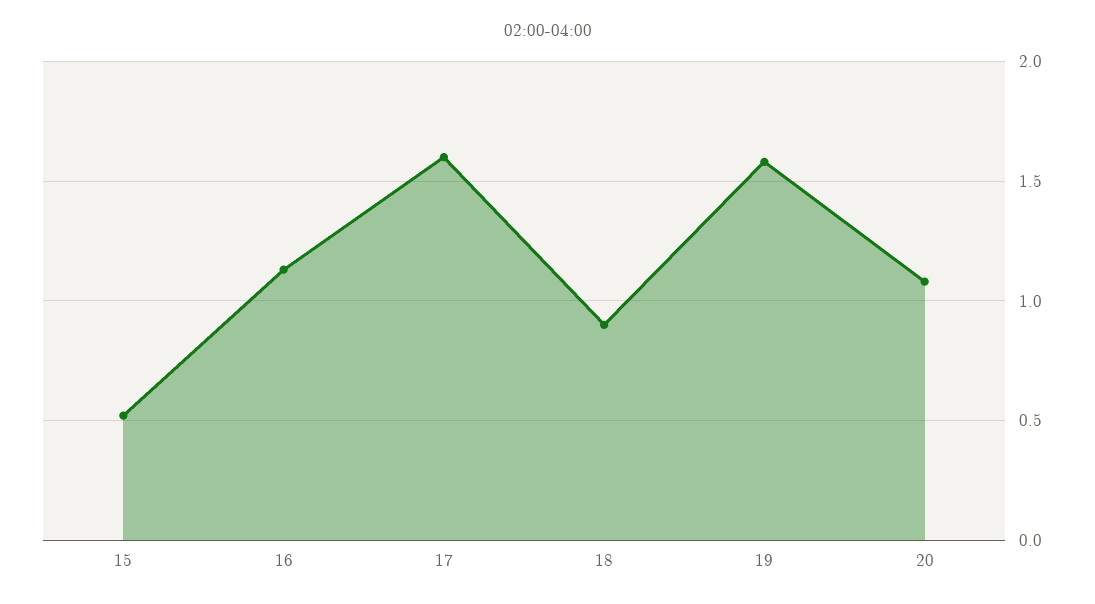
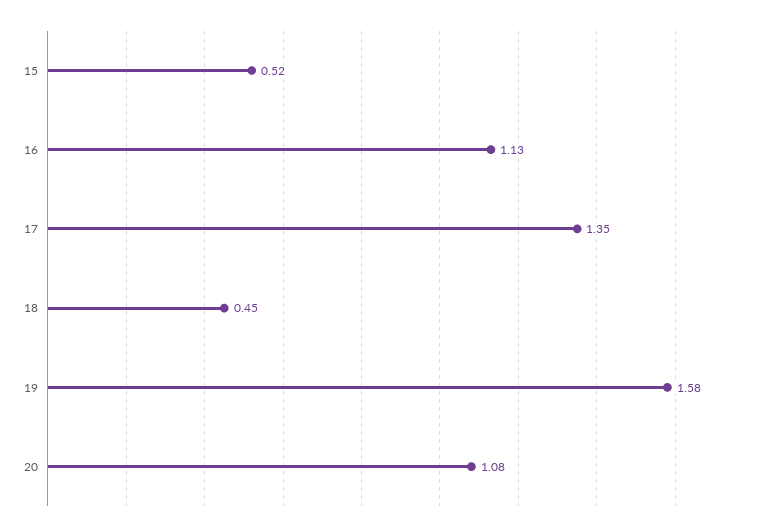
  {
    "15": 0.52,
    "16": 1.13,
-   "17": 1.6,
+   "17": 1.35,
-   "18": 0.9,
+   "18": 0.45,
    "19": 1.58,
    "20": 1.08
  }

